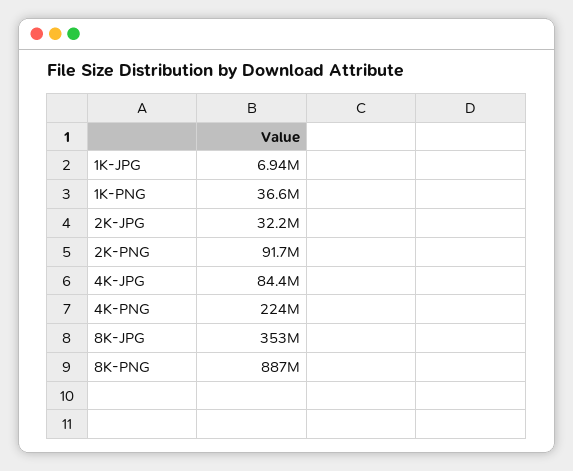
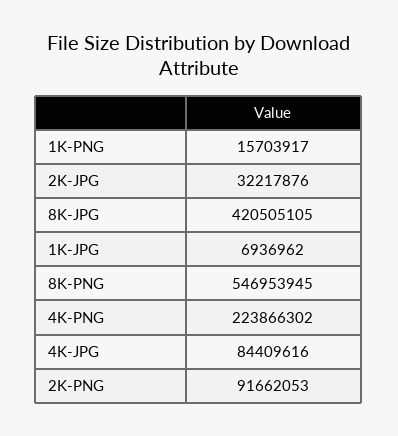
  {
    "1K-JPG": 6936962,
-   "1K-PNG": 36600000,
+   "1K-PNG": 15703917,
    "2K-JPG": 32217876,
    "2K-PNG": 91662053,
    "4K-JPG": 84409616,
    "4K-PNG": 223866302,
-   "8K-JPG": 353000000,
+   "8K-JPG": 420505105,
-   "8K-PNG": 887000000
+   "8K-PNG": 546953945
  }

